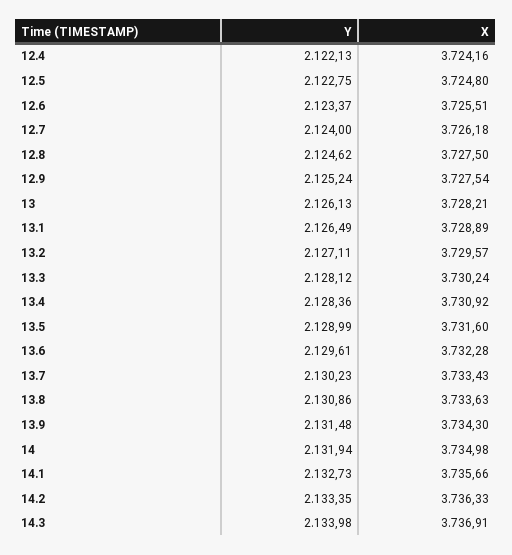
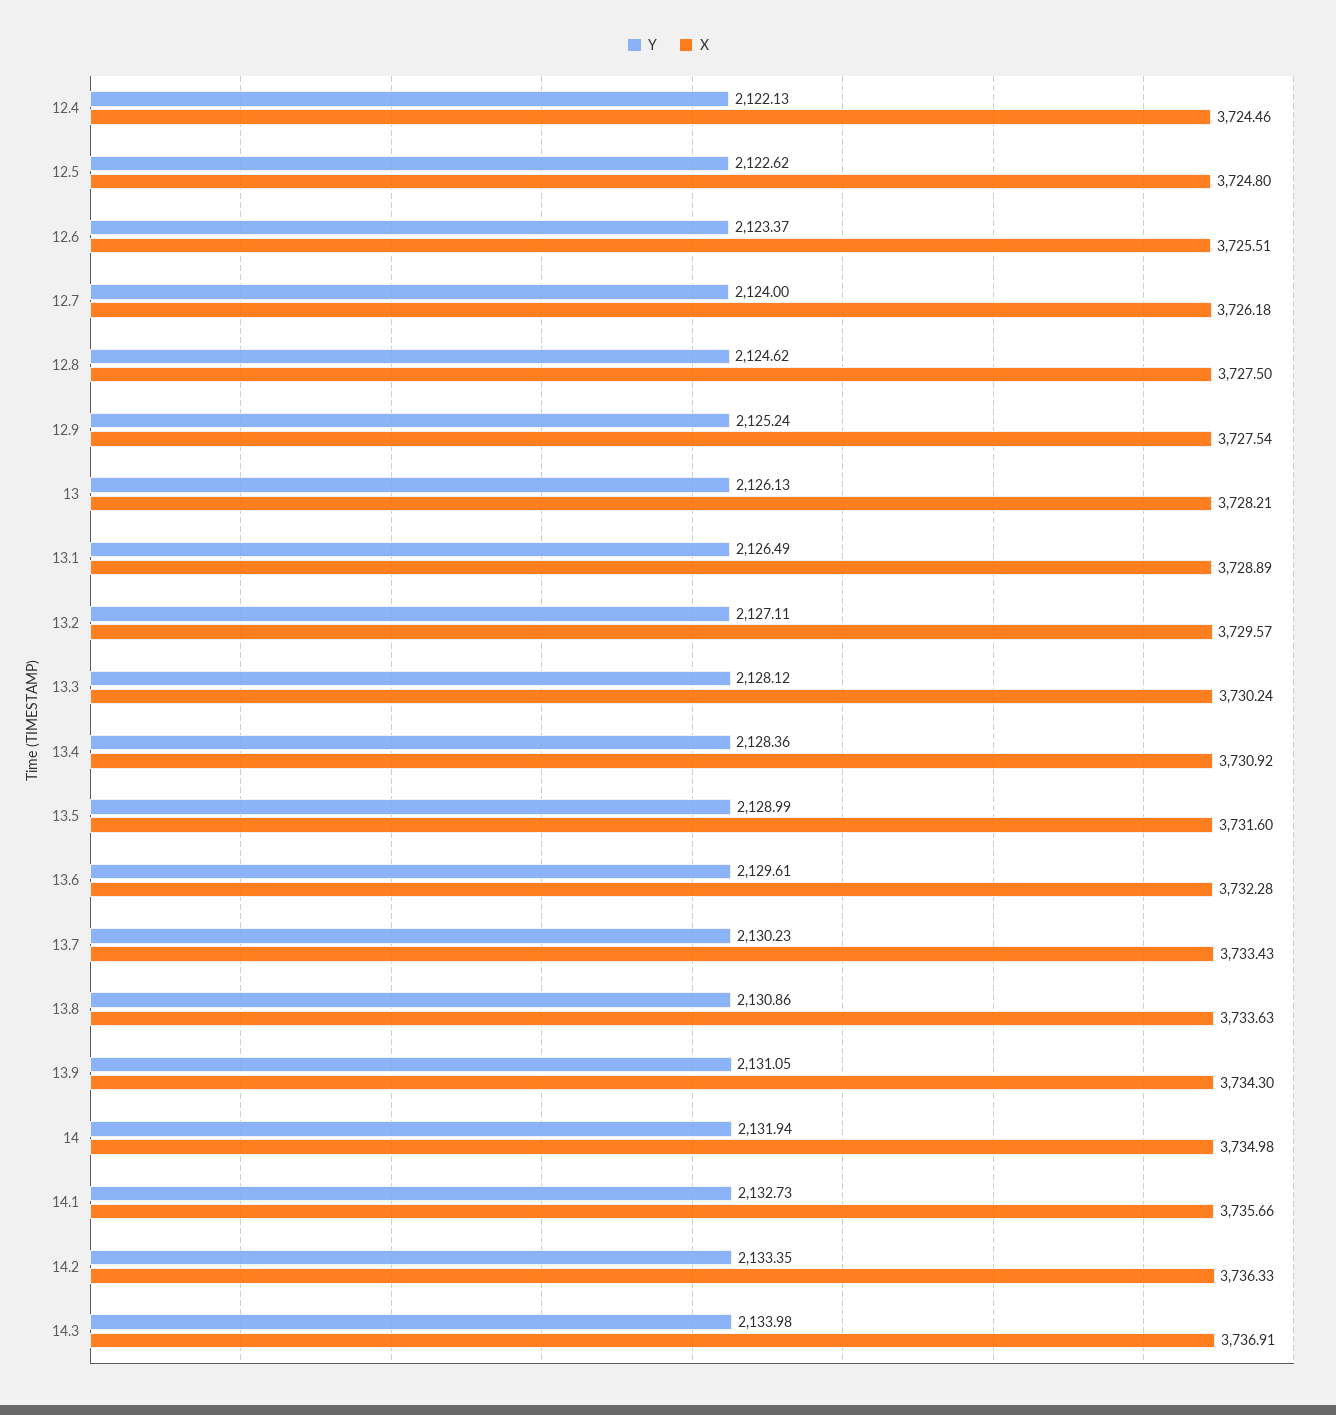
  {
    "Y": {
      "12.4": 2122.13,
-     "12.5": 2122.75,
+     "12.5": 2122.62,
      "12.6": 2123.37,
      "12.7": 2124,
      "12.8": 2124.62,
      "12.9": 2125.24,
      "13": 2126.13,
      "13.1": 2126.49,
      "13.2": 2127.11,
      "13.3": 2128.12,
      "13.4": 2128.36,
      "13.5": 2128.99,
      "13.6": 2129.61,
      "13.7": 2130.23,
      "13.8": 2130.86,
-     "13.9": 2131.48,
+     "13.9": 2131.05,
      "14": 2131.94,
      "14.1": 2132.73,
      "14.2": 2133.35,
      "14.3": 2133.98
    },
    "X": {
-     "12.4": 3724.16,
+     "12.4": 3724.46,
      "12.5": 3724.8,
      "12.6": 3725.51,
      "12.7": 3726.18,
      "12.8": 3727.5,
      "12.9": 3727.54,
      "13": 3728.21,
      "13.1": 3728.89,
      "13.2": 3729.57,
      "13.3": 3730.24,
      "13.4": 3730.92,
      "13.5": 3731.6,
      "13.6": 3732.28,
      "13.7": 3733.43,
      "13.8": 3733.63,
      "13.9": 3734.3,
      "14": 3734.98,
      "14.1": 3735.66,
      "14.2": 3736.33,
      "14.3": 3736.91
    }
  }

